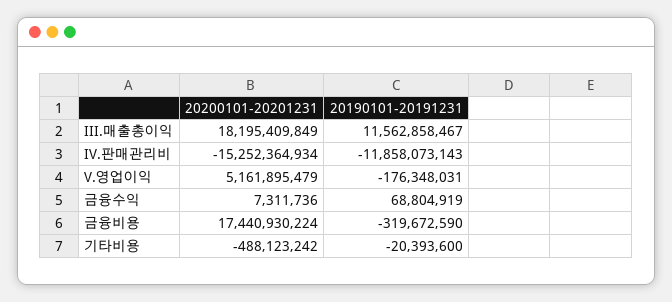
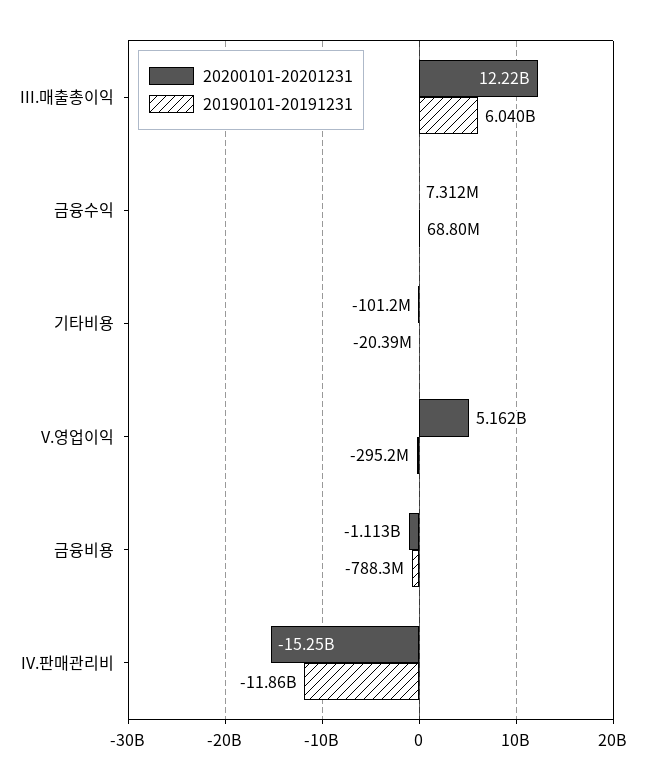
  {
    "20200101-20201231": {
-     "III.매출총이익": 18195409849,
+     "III.매출총이익": 12220000000,
      "IV.판매관리비": -15252364934,
      "V.영업이익": 5161895479,
      "금융수익": 7311736,
-     "금융비용": 17440930224,
+     "금융비용": -1113000000,
-     "기타비용": -488123242
+     "기타비용": -101200000
    },
    "20190101-20191231": {
-     "III.매출총이익": 11562858467,
+     "III.매출총이익": 6040000000,
      "IV.판매관리비": -11858073143,
-     "V.영업이익": -176348031,
+     "V.영업이익": -295200000,
      "금융수익": 68804919,
-     "금융비용": -319672590,
+     "금융비용": -788300000,
      "기타비용": -20393600
    }
  }

